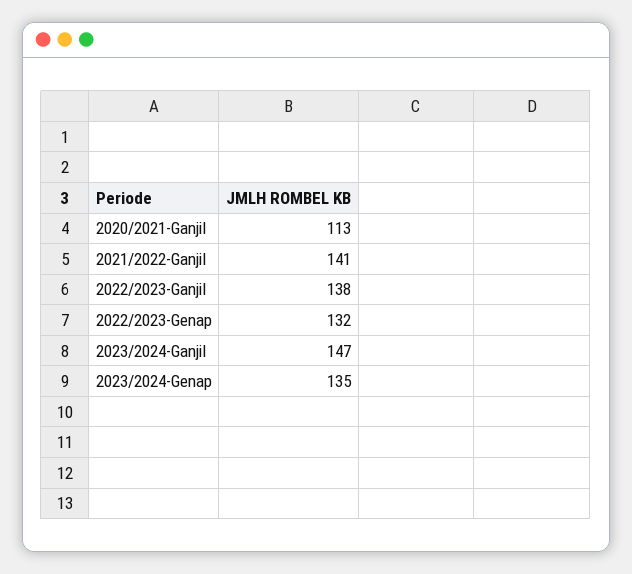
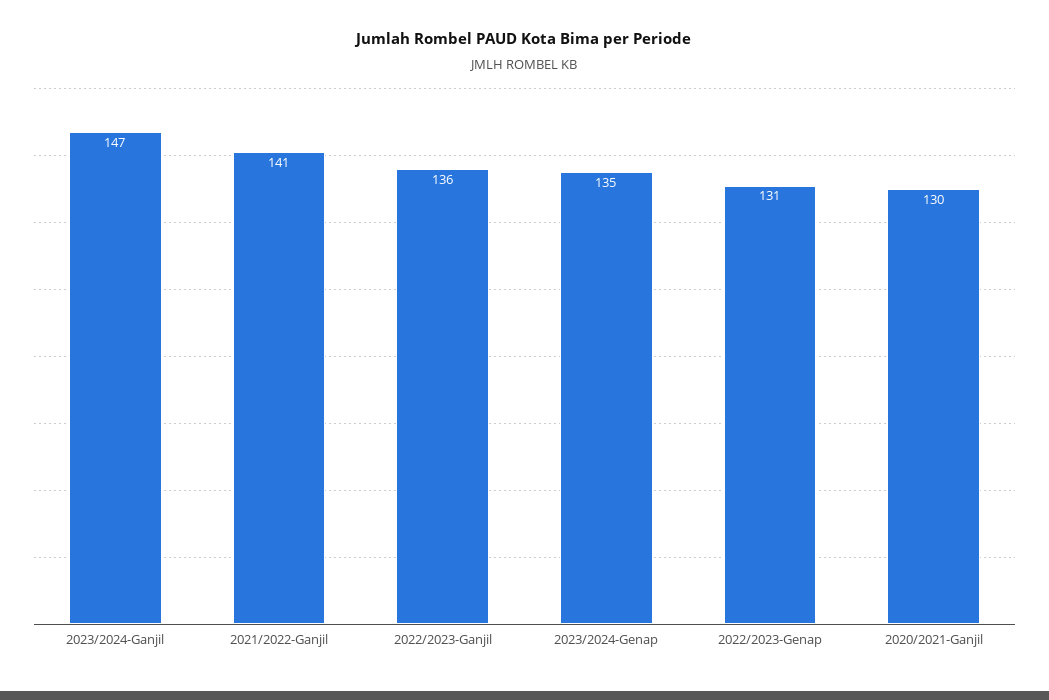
  {
-   "2020/2021-Ganjil": 113,
+   "2020/2021-Ganjil": 130,
    "2021/2022-Ganjil": 141,
-   "2022/2023-Ganjil": 138,
+   "2022/2023-Ganjil": 136,
-   "2022/2023-Genap": 132,
+   "2022/2023-Genap": 131,
    "2023/2024-Ganjil": 147,
    "2023/2024-Genap": 135
  }

